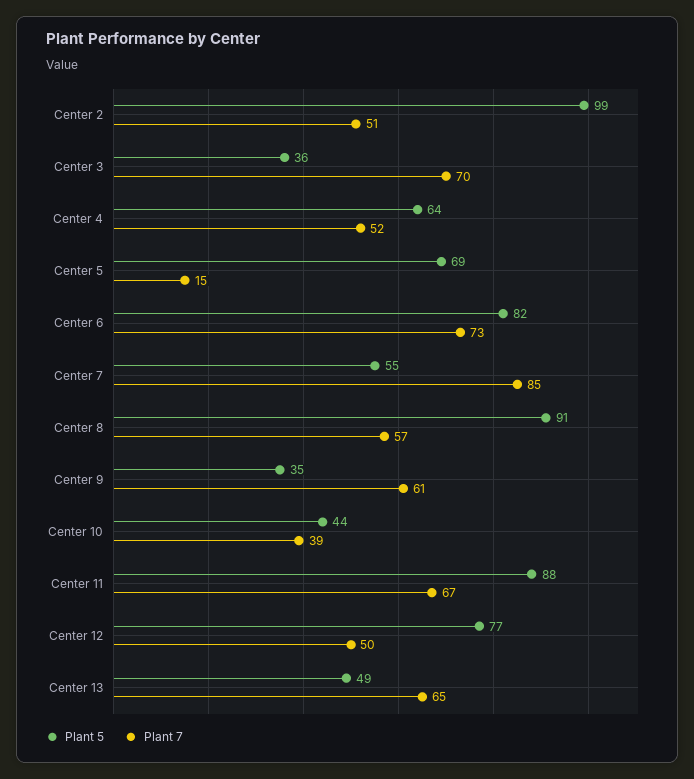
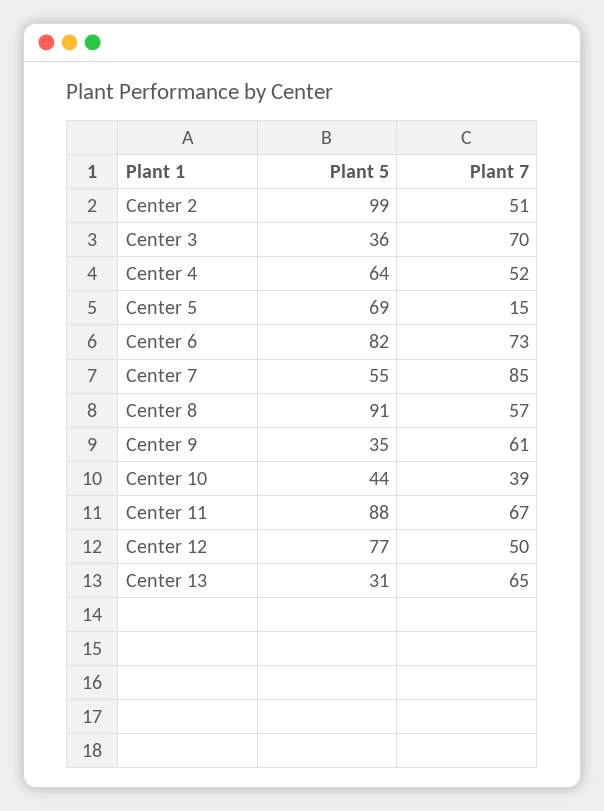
  {
    "Plant 5": {
      "Center 2": 99,
      "Center 3": 36,
      "Center 4": 64,
      "Center 5": 69,
      "Center 6": 82,
      "Center 7": 55,
      "Center 8": 91,
      "Center 9": 35,
      "Center 10": 44,
      "Center 11": 88,
      "Center 12": 77,
-     "Center 13": 49
+     "Center 13": 31
    },
    "Plant 7": {
      "Center 2": 51,
      "Center 3": 70,
      "Center 4": 52,
      "Center 5": 15,
      "Center 6": 73,
      "Center 7": 85,
      "Center 8": 57,
      "Center 9": 61,
      "Center 10": 39,
      "Center 11": 67,
      "Center 12": 50,
      "Center 13": 65
    }
  }

